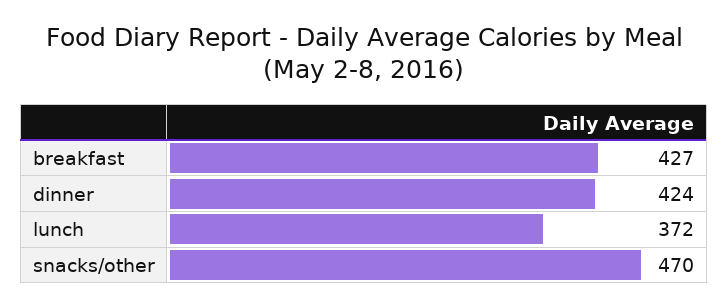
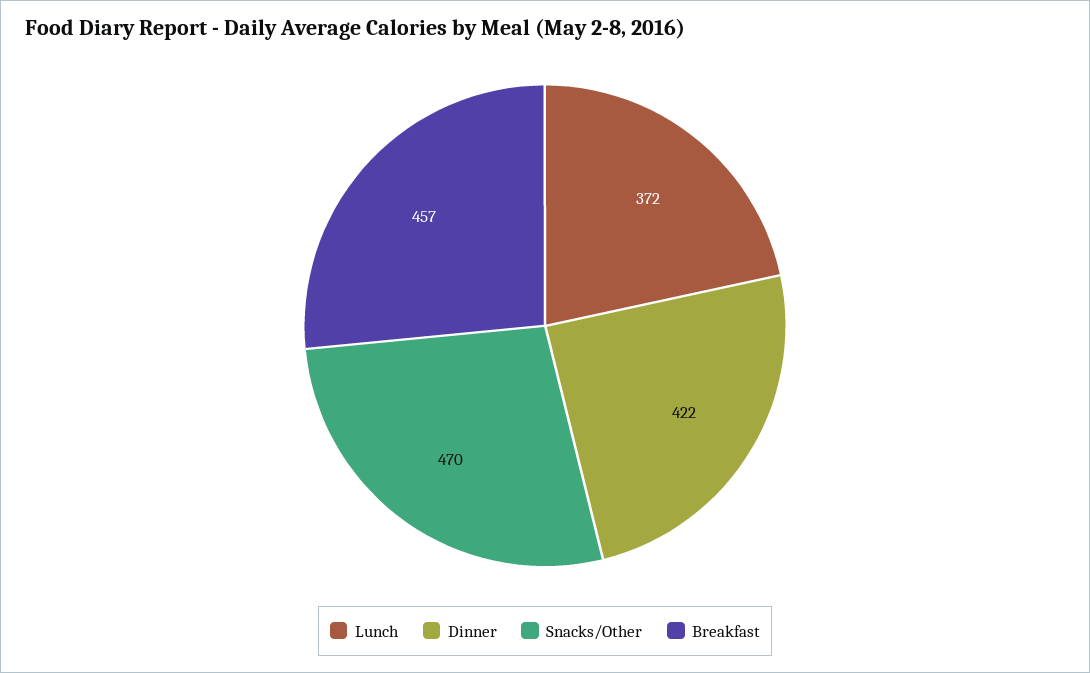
  {
-   "breakfast": 427,
+   "breakfast": 457,
-   "dinner": 424,
+   "dinner": 422,
    "lunch": 372,
    "snacks/other": 470
  }

